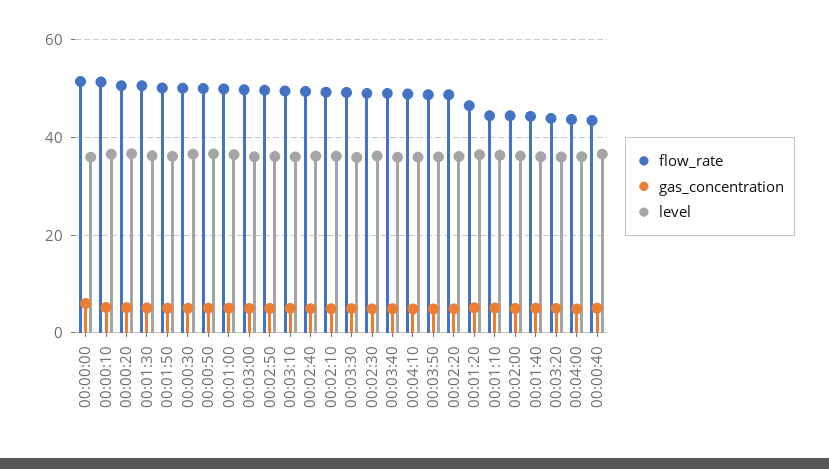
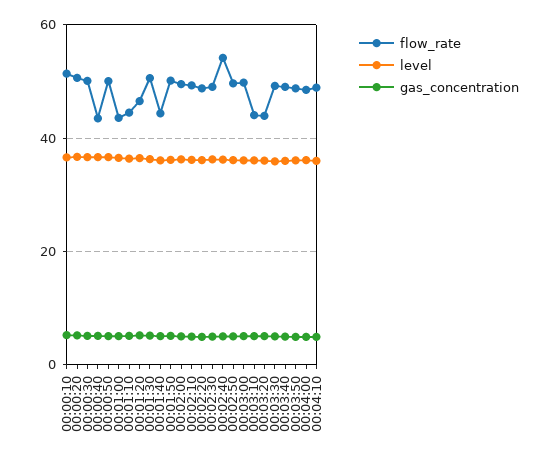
  {
    "flow_rate": {
-     "00:00:00": 52,
      "00:00:10": 52,
      "00:00:20": 50,
      "00:01:30": 50,
      "00:01:50": 50,
      "00:00:30": 50,
      "00:00:50": 50,
-     "00:01:00": 50,
+     "00:01:00": 44,
      "00:03:00": 50,
      "00:02:50": 50,
-     "00:03:10": 50,
+     "00:03:10": 44,
-     "00:02:40": 50,
+     "00:02:40": 54,
      "00:02:10": 50,
      "00:03:30": 50,
      "00:02:30": 50,
      "00:03:40": 50,
      "00:04:10": 48,
      "00:03:50": 48,
      "00:02:20": 48,
      "00:01:20": 46,
      "00:01:10": 44,
-     "00:02:00": 44,
+     "00:02:00": 50,
      "00:01:40": 44,
      "00:03:20": 44,
-     "00:04:00": 44,
+     "00:04:00": 48,
      "00:00:40": 44
    },
    "gas_concentration": {
-     "00:00:00": 6,
      "00:00:10": 6,
      "00:00:20": 6,
      "00:01:30": 6,
      "00:01:50": 6,
      "00:00:30": 6,
      "00:00:50": 6,
      "00:01:00": 6,
      "00:03:00": 6,
      "00:02:50": 4,
      "00:03:10": 6,
      "00:02:40": 4,
      "00:02:10": 4,
      "00:03:30": 4,
      "00:02:30": 4,
      "00:03:40": 4,
      "00:04:10": 4,
      "00:03:50": 4,
      "00:02:20": 4,
      "00:01:20": 6,
      "00:01:10": 6,
      "00:02:00": 4,
      "00:01:40": 6,
      "00:03:20": 6,
      "00:04:00": 4,
      "00:00:40": 6
    },
    "level": {
-     "00:00:00": 36,
      "00:00:10": 36,
      "00:00:20": 36,
      "00:01:30": 36,
      "00:01:50": 36,
      "00:00:30": 36,
      "00:00:50": 36,
      "00:01:00": 36,
      "00:03:00": 36,
      "00:02:50": 36,
      "00:03:10": 36,
      "00:02:40": 36,
      "00:02:10": 36,
      "00:03:30": 36,
      "00:02:30": 36,
      "00:03:40": 36,
      "00:04:10": 36,
      "00:03:50": 36,
      "00:02:20": 36,
      "00:01:20": 36,
      "00:01:10": 36,
      "00:02:00": 36,
      "00:01:40": 36,
      "00:03:20": 36,
      "00:04:00": 36,
      "00:00:40": 36
    }
  }

